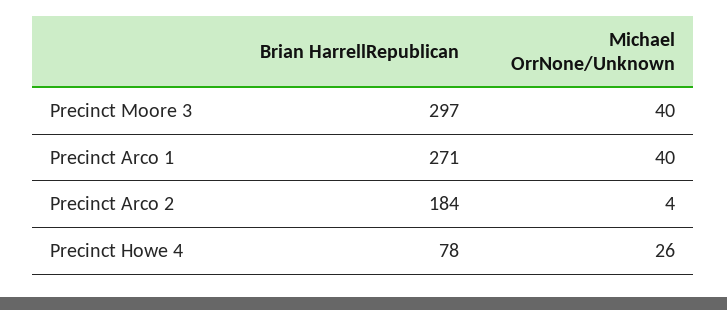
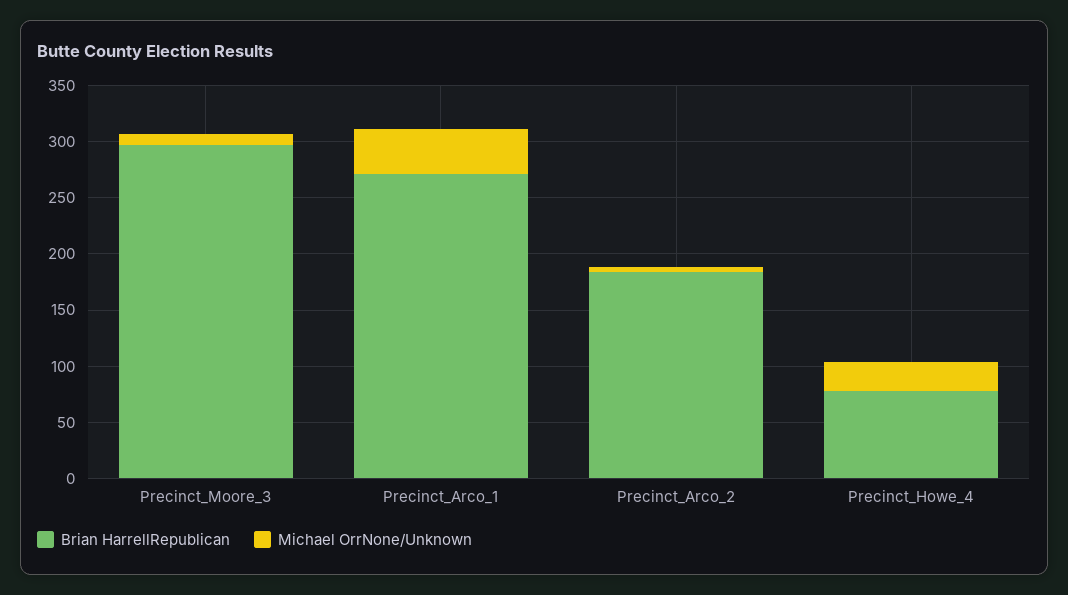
  {
    "Brian HarrellRepublican": {
      "Precinct Moore 3": 297,
      "Precinct Arco 1": 271,
      "Precinct Arco 2": 184,
      "Precinct Howe 4": 78
    },
    "Michael OrrNone/Unknown": {
-     "Precinct Moore 3": 40,
+     "Precinct Moore 3": 10,
      "Precinct Arco 1": 40,
      "Precinct Arco 2": 4,
      "Precinct Howe 4": 26
    }
  }

